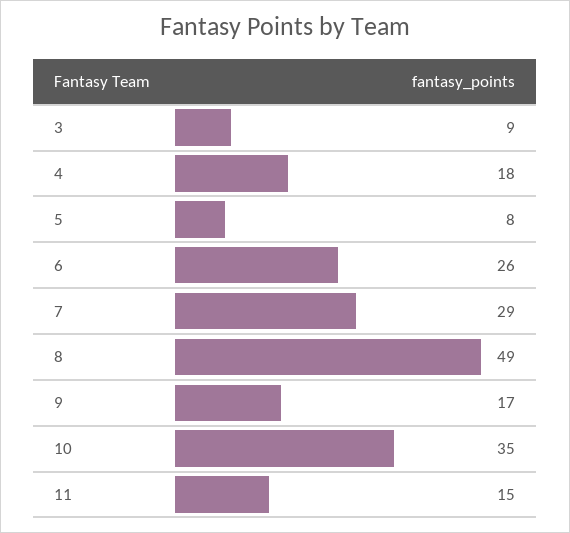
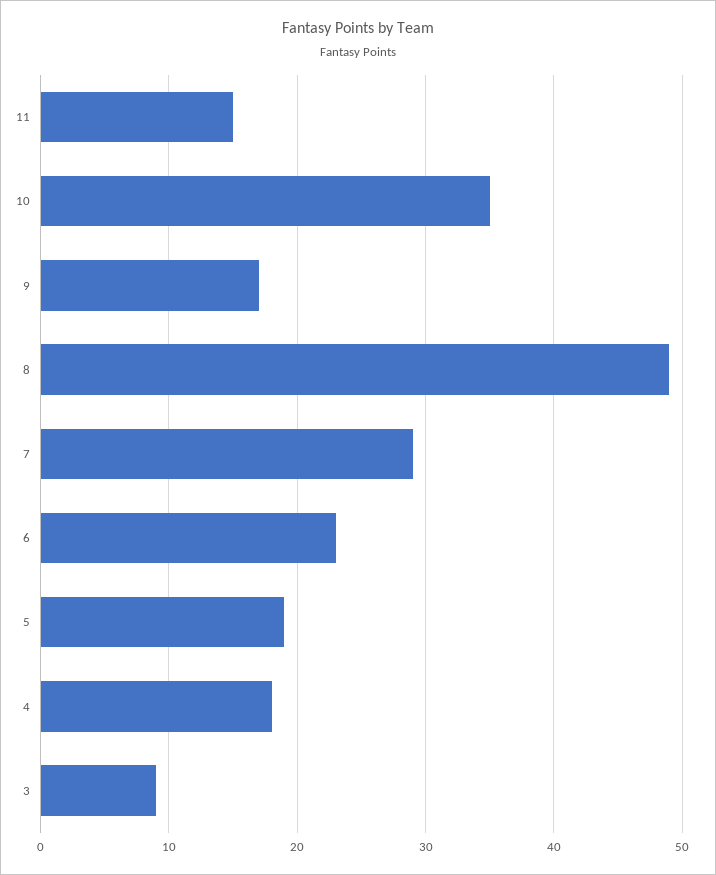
  {
    "3": 9,
    "4": 18,
-   "5": 8,
+   "5": 19,
-   "6": 26,
+   "6": 23,
    "7": 29,
    "8": 49,
    "9": 17,
    "10": 35,
    "11": 15
  }

